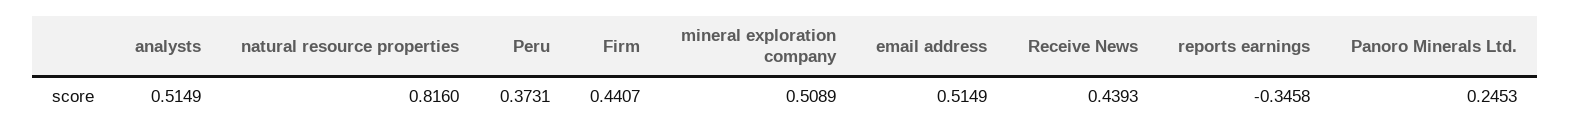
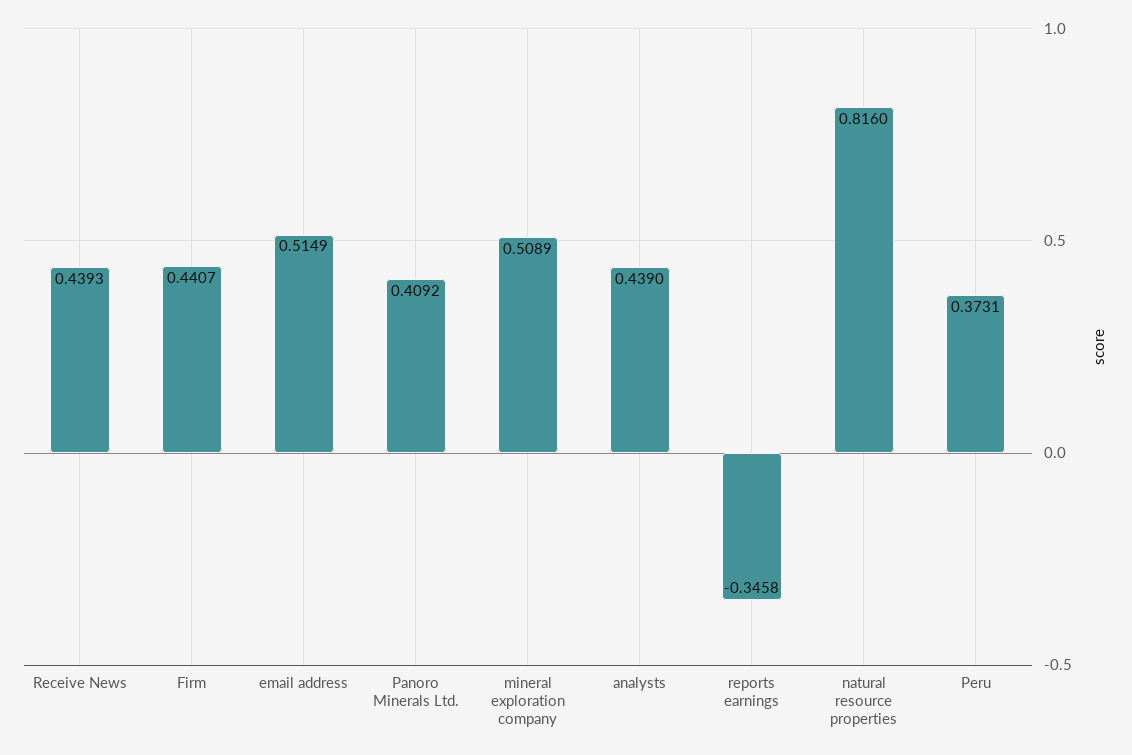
  {
-   "analysts": 0.5149,
+   "analysts": 0.439,
    "natural resource properties": 0.816,
    "Peru": 0.3731,
    "Firm": 0.4407,
    "mineral exploration company": 0.5089,
    "email address": 0.5149,
    "Receive News": 0.4393,
    "reports earnings": -0.3458,
-   "Panoro Minerals Ltd.": 0.2453
+   "Panoro Minerals Ltd.": 0.4092
  }

